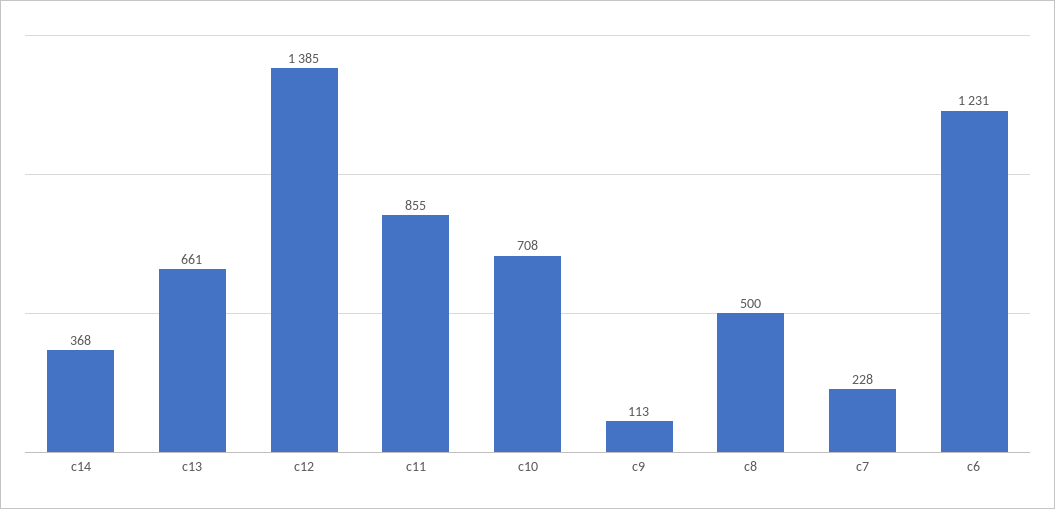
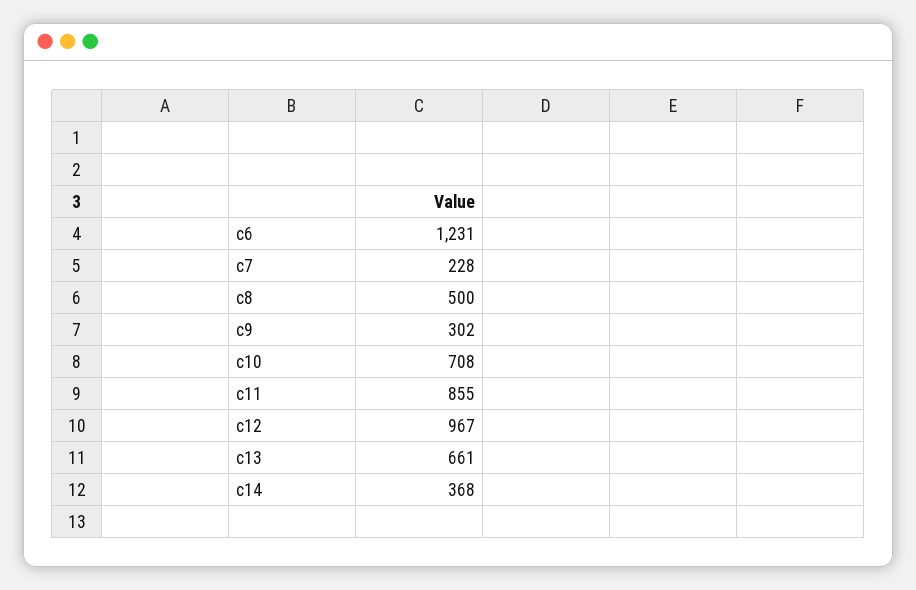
  {
    "c14": 368,
    "c13": 661,
-   "c12": 1385,
+   "c12": 967,
    "c11": 855,
    "c10": 708,
-   "c9": 113,
+   "c9": 302,
    "c8": 500,
    "c7": 228,
    "c6": 1231
  }

